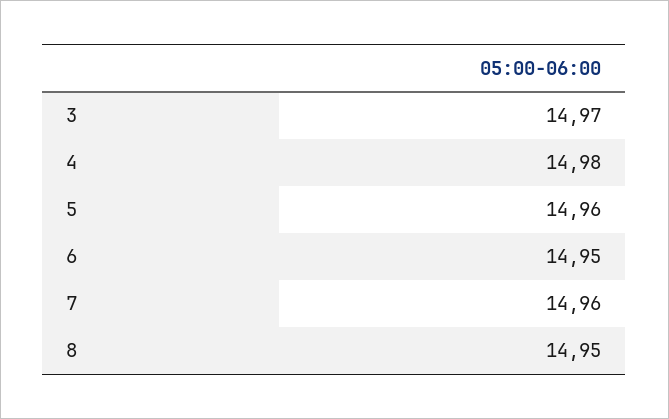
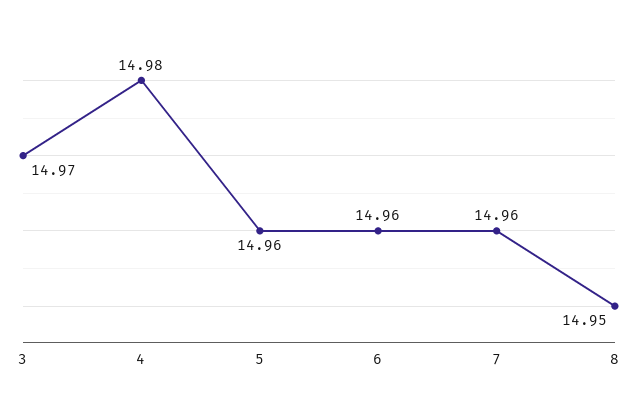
  {
    "3": 14.97,
    "4": 14.98,
    "5": 14.96,
-   "6": 14.95,
+   "6": 14.96,
    "7": 14.96,
    "8": 14.95
  }

